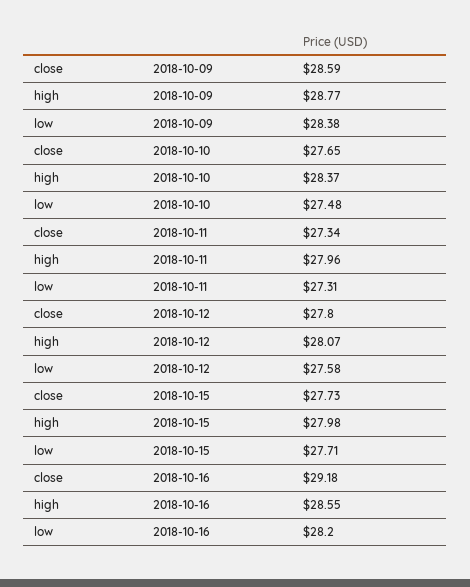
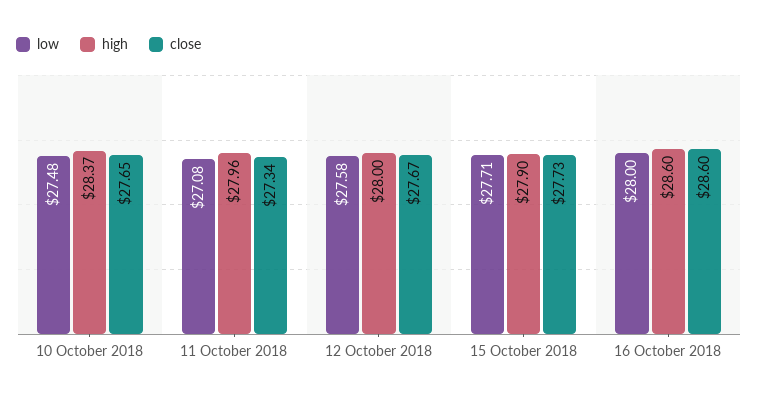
  {
    "close": {
-     "2018-10-09": 28.59,
      "2018-10-10": 27.65,
      "2018-10-11": 27.34,
-     "2018-10-12": 27.8,
+     "2018-10-12": 27.67,
      "2018-10-15": 27.73,
-     "2018-10-16": 29.18
+     "2018-10-16": 28.6
    },
    "high": {
-     "2018-10-09": 28.77,
      "2018-10-10": 28.37,
      "2018-10-11": 27.96,
-     "2018-10-12": 28.07,
+     "2018-10-12": 28,
-     "2018-10-15": 27.98,
+     "2018-10-15": 27.9,
-     "2018-10-16": 28.55
+     "2018-10-16": 28.6
    },
    "low": {
-     "2018-10-09": 28.38,
      "2018-10-10": 27.48,
-     "2018-10-11": 27.31,
+     "2018-10-11": 27.08,
      "2018-10-12": 27.58,
      "2018-10-15": 27.71,
-     "2018-10-16": 28.2
+     "2018-10-16": 28
    }
  }

